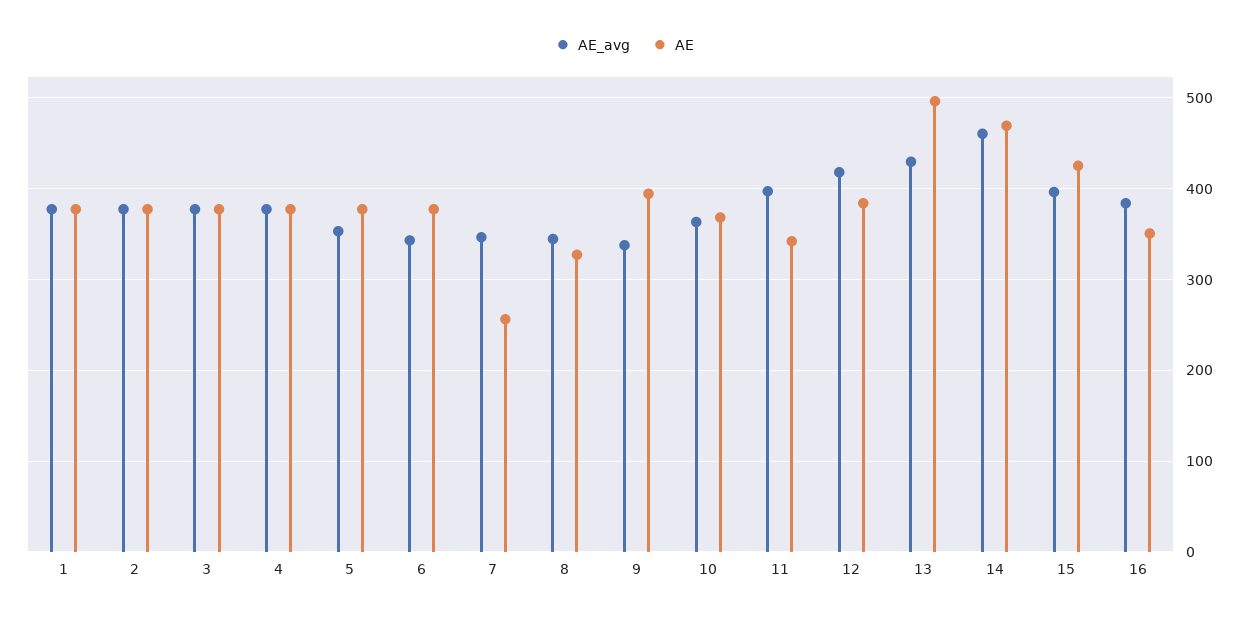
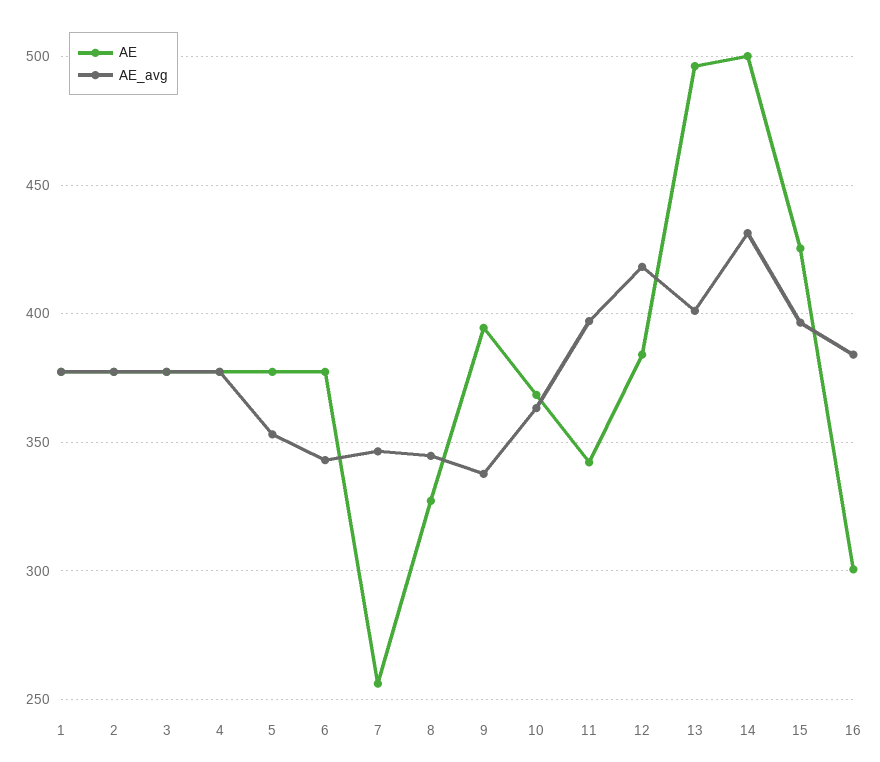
  {
    "AE_avg": {
      "1": 375,
      "2": 375,
      "3": 375,
      "4": 375,
      "5": 355,
      "6": 345,
      "7": 345,
      "8": 345,
      "9": 340,
      "10": 365,
      "11": 395,
      "12": 420,
-     "13": 430,
+     "13": 400,
-     "14": 460,
+     "14": 430,
      "15": 395,
      "16": 385
    },
    "AE": {
      "1": 375,
      "2": 375,
      "3": 375,
      "4": 375,
      "5": 375,
      "6": 375,
      "7": 255,
      "8": 325,
      "9": 395,
      "10": 370,
      "11": 340,
      "12": 385,
      "13": 495,
-     "14": 470,
+     "14": 500,
      "15": 425,
-     "16": 350
+     "16": 300
    }
  }

